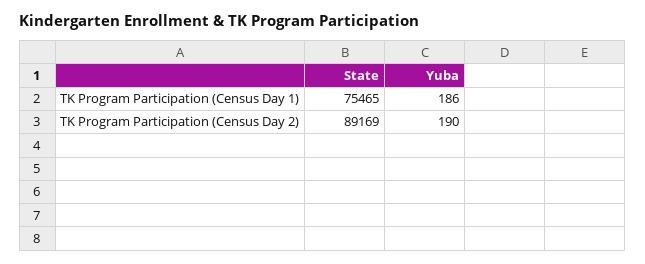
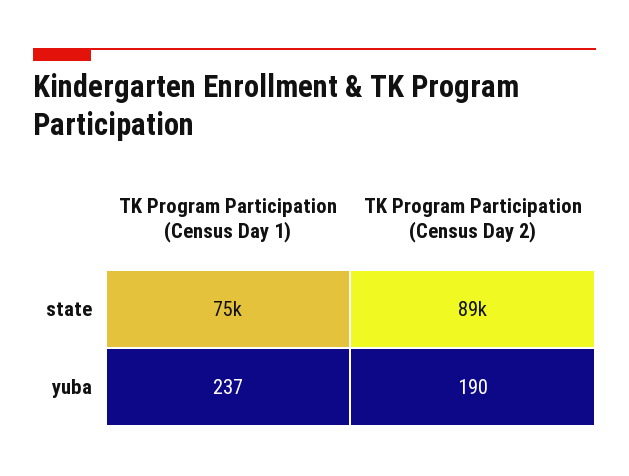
  {
    "State": {
      "TK Program Participation (Census Day 1)": 75465,
      "TK Program Participation (Census Day 2)": 89169
    },
    "Yuba": {
-     "TK Program Participation (Census Day 1)": 186,
+     "TK Program Participation (Census Day 1)": 237,
      "TK Program Participation (Census Day 2)": 190
    }
  }

